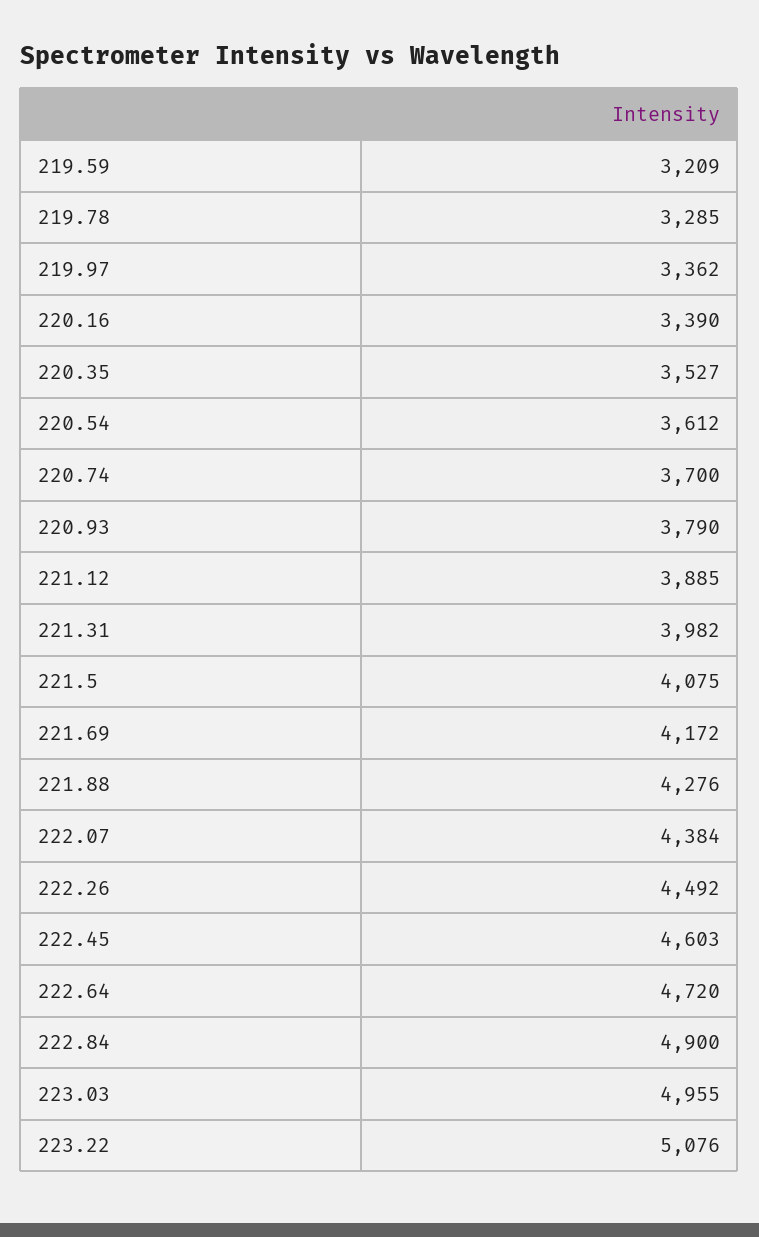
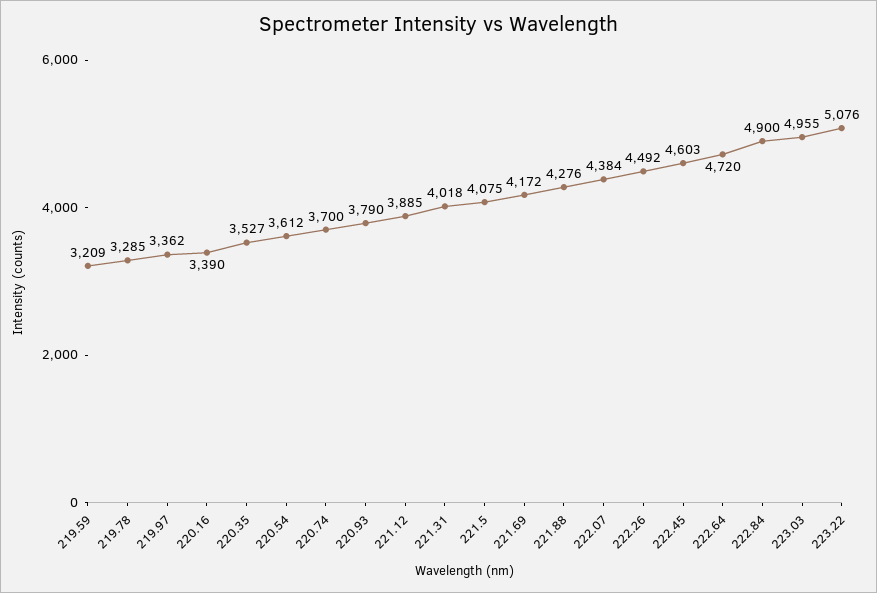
  {
    "219.59": 3209,
    "219.78": 3285,
    "219.97": 3362,
    "220.16": 3390,
    "220.35": 3527,
    "220.54": 3612,
    "220.74": 3700,
    "220.93": 3790,
    "221.12": 3885,
-   "221.31": 3982,
+   "221.31": 4018,
    "221.5": 4075,
    "221.69": 4172,
    "221.88": 4276,
    "222.07": 4384,
    "222.26": 4492,
    "222.45": 4603,
    "222.64": 4720,
    "222.84": 4900,
    "223.03": 4955,
    "223.22": 5076
  }

